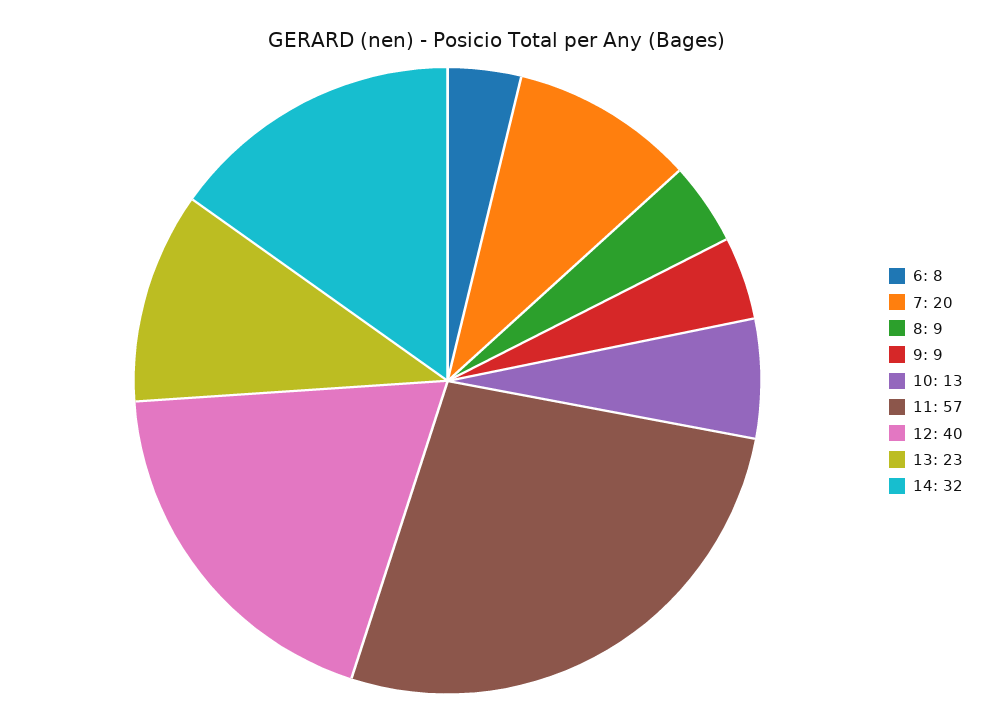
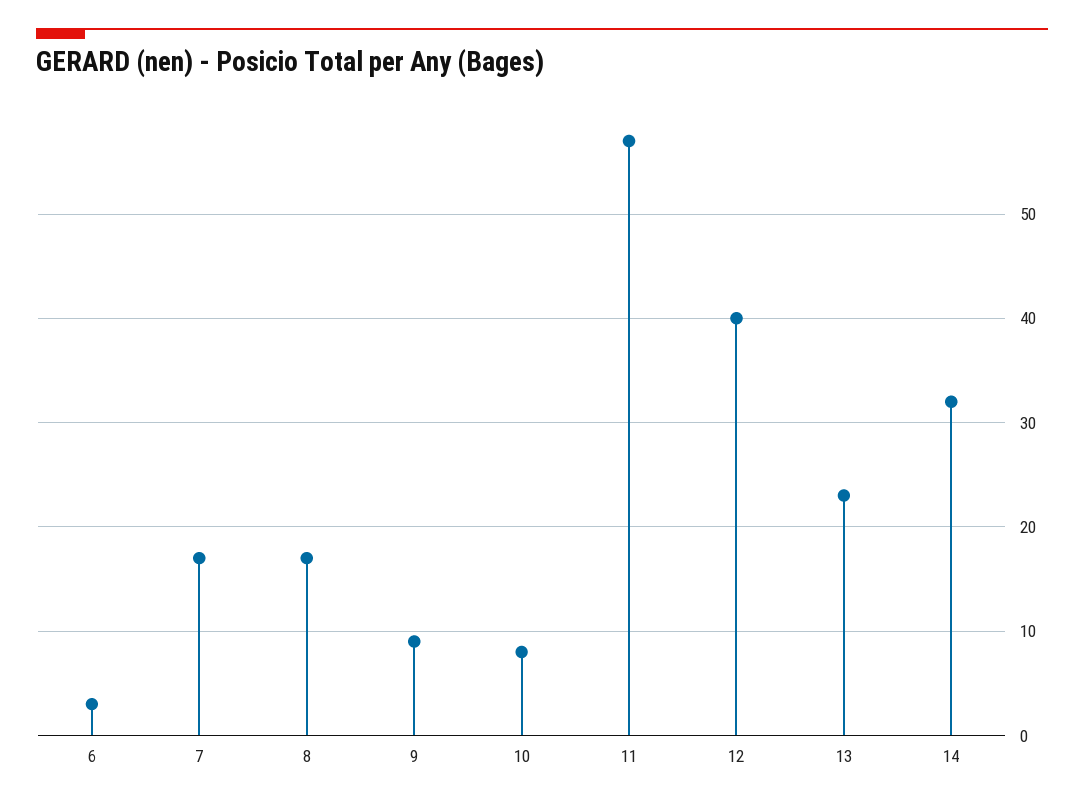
  {
-   "6": 8,
+   "6": 3,
-   "7": 20,
+   "7": 17,
-   "8": 9,
+   "8": 17,
    "9": 9,
-   "10": 13,
+   "10": 8,
    "11": 57,
    "12": 40,
    "13": 23,
    "14": 32
  }

